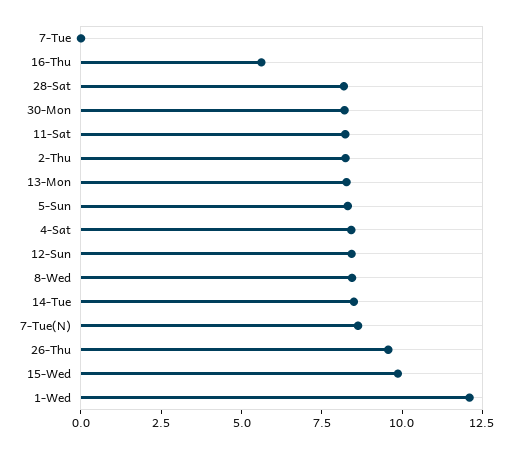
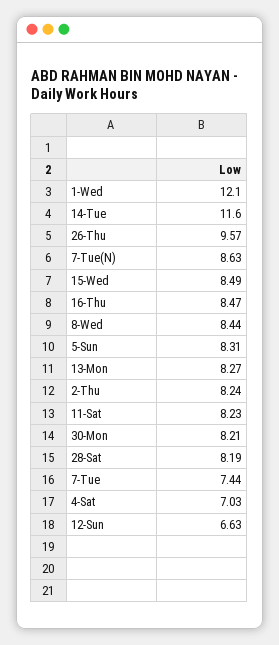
  {
-   "7-Tue": 0,
+   "7-Tue": 7.44,
-   "16-Thu": 5.5,
+   "16-Thu": 8.47,
    "28-Sat": 8.19,
    "30-Mon": 8.21,
    "11-Sat": 8.23,
    "2-Thu": 8.24,
    "13-Mon": 8.27,
    "5-Sun": 8.31,
-   "4-Sat": 8.5,
+   "4-Sat": 7.03,
-   "12-Sun": 8.5,
+   "12-Sun": 6.63,
    "8-Wed": 8.44,
-   "14-Tue": 8.5,
+   "14-Tue": 11.6,
    "7-Tue(N)": 8.63,
    "26-Thu": 9.57,
-   "15-Wed": 10,
+   "15-Wed": 8.49,
    "1-Wed": 12.1
  }

